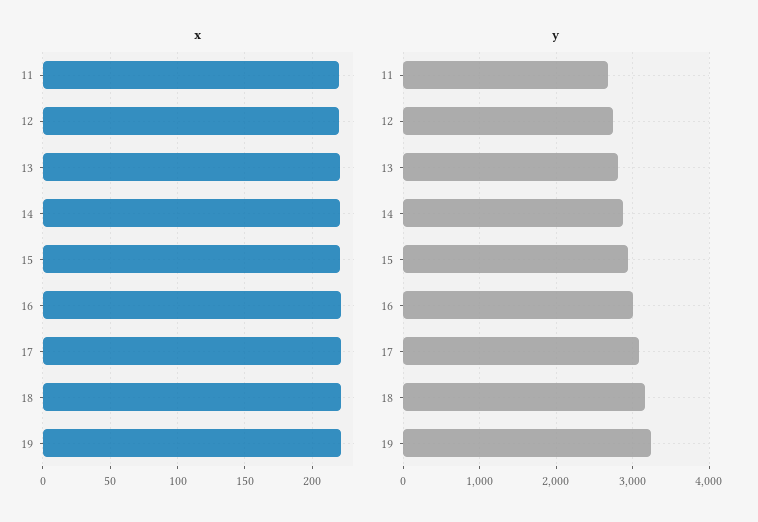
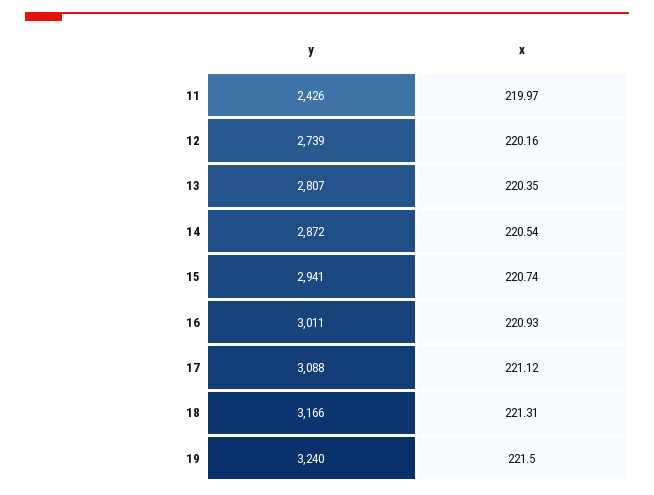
  {
    "x": {
      "11": 219.97,
      "12": 220.16,
      "13": 220.35,
      "14": 220.54,
      "15": 220.74,
      "16": 220.93,
      "17": 221.12,
      "18": 221.31,
      "19": 221.5
    },
    "y": {
-     "11": 2700,
+     "11": 2426,
      "12": 2739,
      "13": 2807,
      "14": 2872,
      "15": 2941,
      "16": 3011,
      "17": 3088,
      "18": 3166,
      "19": 3240
    }
  }

